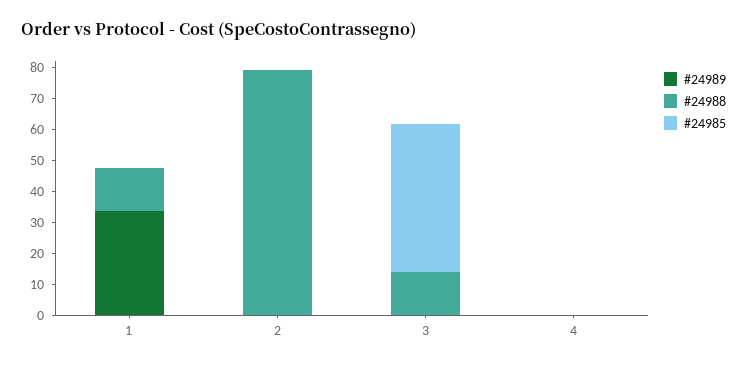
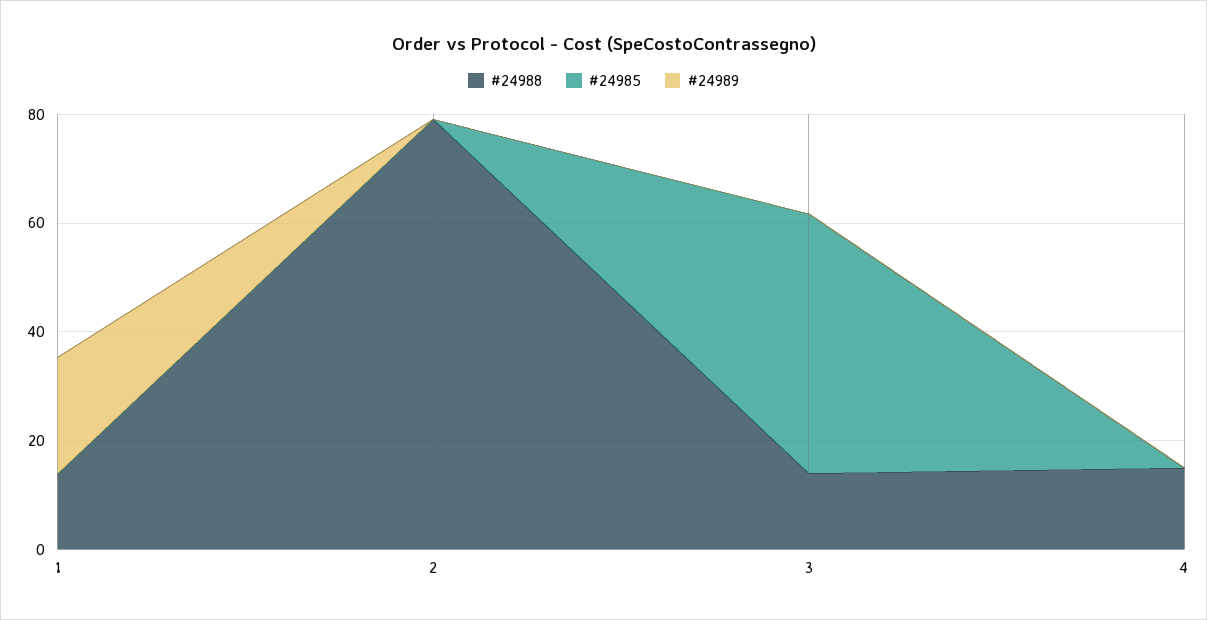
  {
    "#24989": {
-     "1": 35,
+     "1": 20,
      "2": 0,
      "3": 0,
      "4": 0
    },
    "#24988": {
      "1": 15,
      "2": 80,
      "3": 15,
-     "4": 0
+     "4": 15
    },
    "#24985": {
      "1": 0,
      "2": 0,
      "3": 50,
      "4": 0
    }
  }

